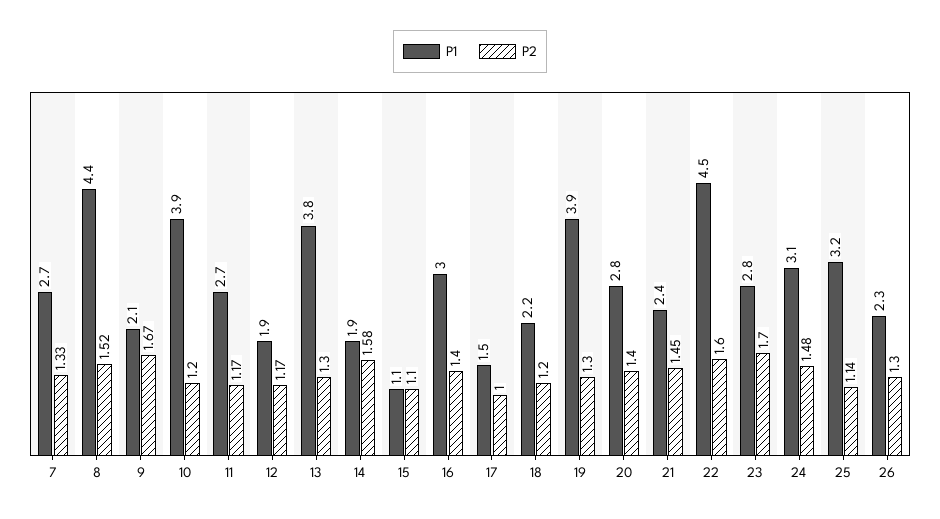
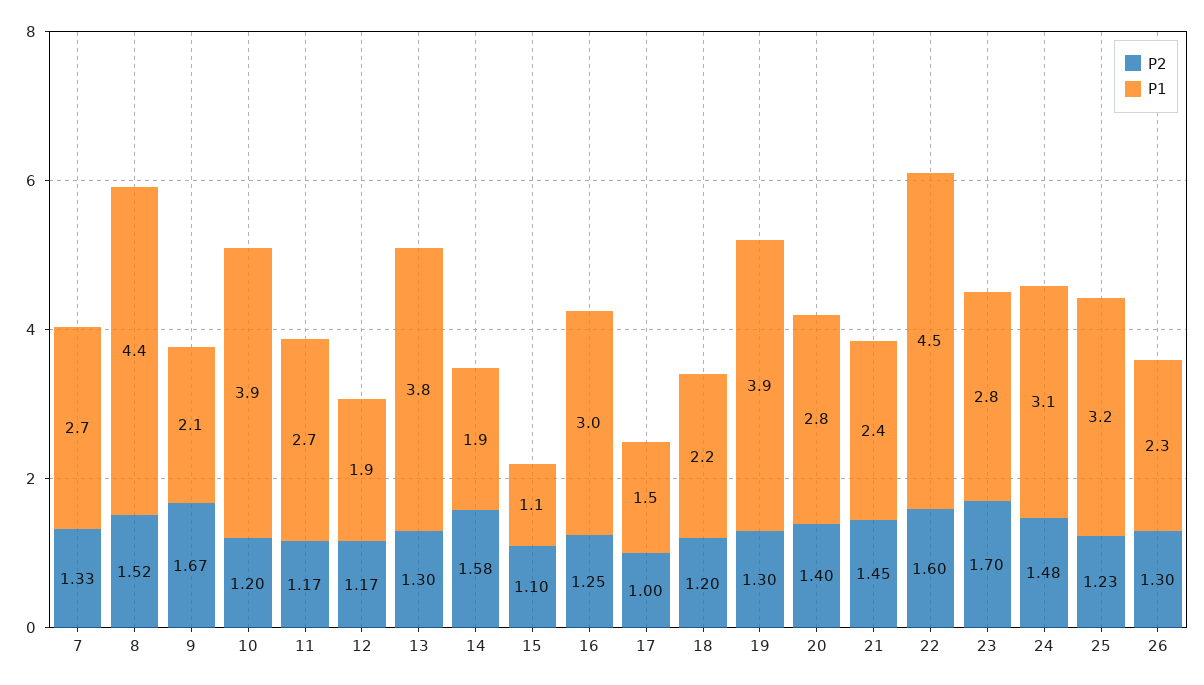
  {
    "P1": {
      "7": 2.7,
      "8": 4.4,
      "9": 2.1,
      "10": 3.9,
      "11": 2.7,
      "12": 1.9,
      "13": 3.8,
      "14": 1.9,
      "15": 1.1,
      "16": 3,
      "17": 1.5,
      "18": 2.2,
      "19": 3.9,
      "20": 2.8,
      "21": 2.4,
      "22": 4.5,
      "23": 2.8,
      "24": 3.1,
      "25": 3.2,
      "26": 2.3
    },
    "P2": {
      "7": 1.33,
      "8": 1.52,
      "9": 1.67,
      "10": 1.2,
      "11": 1.17,
      "12": 1.17,
      "13": 1.3,
      "14": 1.58,
      "15": 1.1,
-     "16": 1.4,
+     "16": 1.25,
      "17": 1,
      "18": 1.2,
      "19": 1.3,
      "20": 1.4,
      "21": 1.45,
      "22": 1.6,
      "23": 1.7,
      "24": 1.48,
-     "25": 1.14,
+     "25": 1.23,
      "26": 1.3
    }
  }

